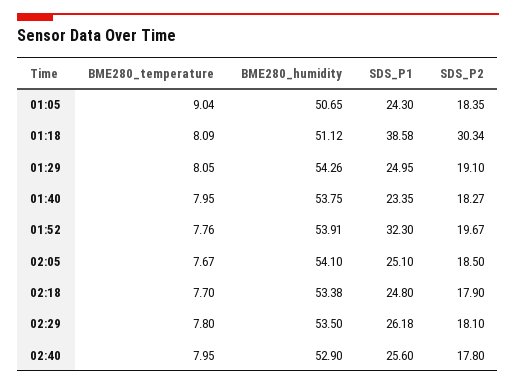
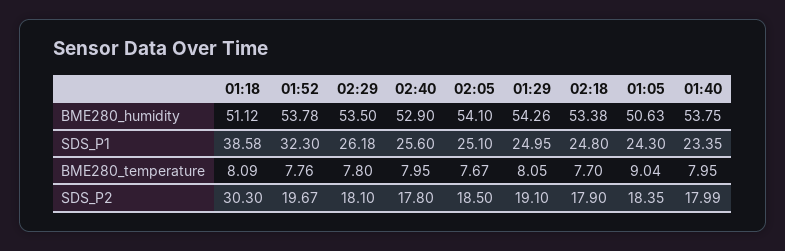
  {
    "BME280_temperature": {
      "01:05": 9.04,
      "01:18": 8.09,
      "01:29": 8.05,
      "01:40": 7.95,
      "01:52": 7.76,
      "02:05": 7.67,
      "02:18": 7.7,
      "02:29": 7.8,
      "02:40": 7.95
    },
    "BME280_humidity": {
-     "01:05": 50.65,
+     "01:05": 50.63,
      "01:18": 51.12,
      "01:29": 54.26,
      "01:40": 53.75,
-     "01:52": 53.91,
+     "01:52": 53.78,
      "02:05": 54.1,
      "02:18": 53.38,
      "02:29": 53.5,
      "02:40": 52.9
    },
    "SDS_P1": {
      "01:05": 24.3,
      "01:18": 38.58,
      "01:29": 24.95,
      "01:40": 23.35,
      "01:52": 32.3,
      "02:05": 25.1,
      "02:18": 24.8,
      "02:29": 26.18,
      "02:40": 25.6
    },
    "SDS_P2": {
      "01:05": 18.35,
-     "01:18": 30.34,
+     "01:18": 30.3,
      "01:29": 19.1,
-     "01:40": 18.27,
+     "01:40": 17.99,
      "01:52": 19.67,
      "02:05": 18.5,
      "02:18": 17.9,
      "02:29": 18.1,
      "02:40": 17.8
    }
  }

